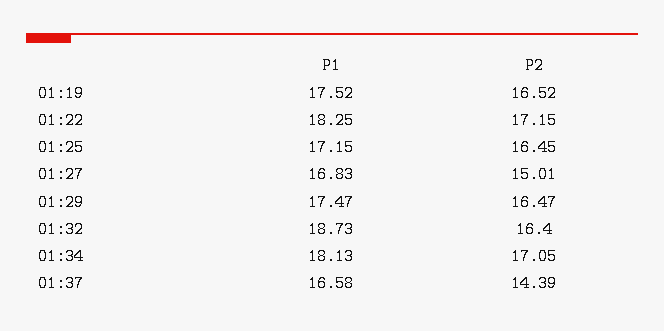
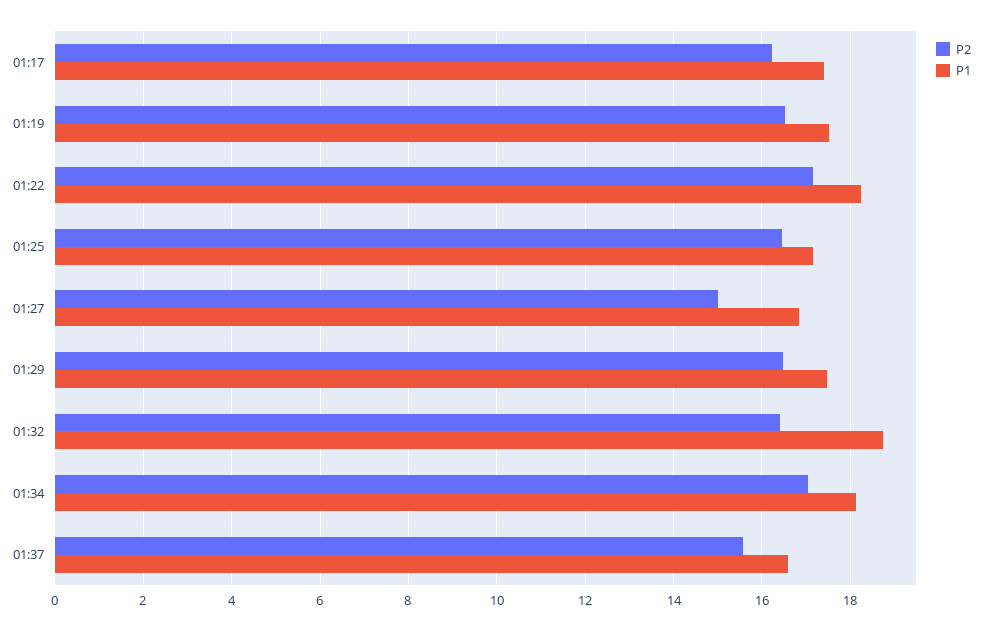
  {
    "P1": {
      "01:19": 17.52,
      "01:22": 18.25,
      "01:25": 17.15,
      "01:27": 16.83,
      "01:29": 17.47,
      "01:32": 18.73,
      "01:34": 18.13,
-     "01:37": 16.58
+     "01:37": 16.58,
+     "01:17": 17.4
    },
    "P2": {
      "01:19": 16.52,
      "01:22": 17.15,
      "01:25": 16.45,
      "01:27": 15.01,
      "01:29": 16.47,
      "01:32": 16.4,
      "01:34": 17.05,
-     "01:37": 14.39
+     "01:37": 15.6,
+     "01:17": 16.2
    }
  }

